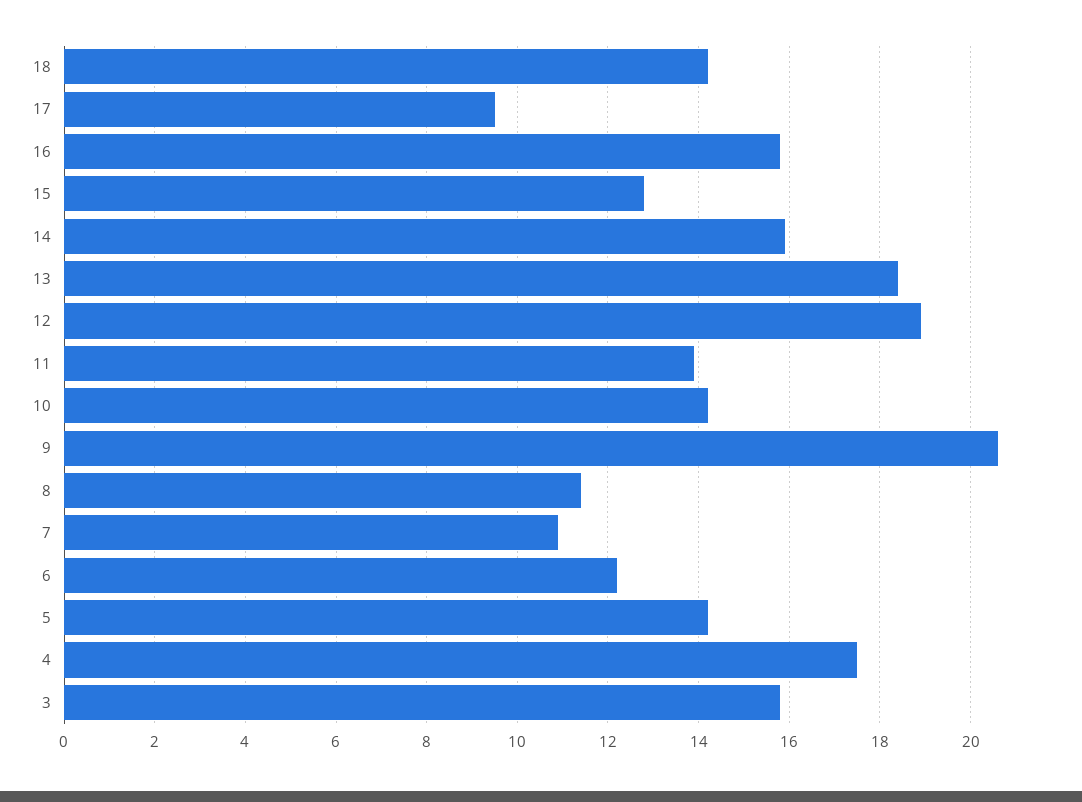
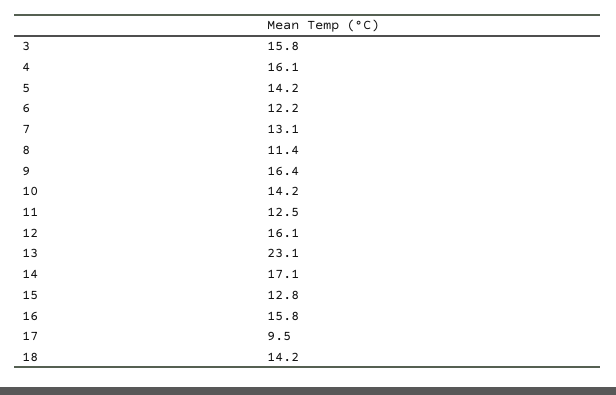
  {
    "18": 14.2,
    "17": 9.5,
    "16": 15.8,
    "15": 12.8,
-   "14": 16,
+   "14": 17.1,
-   "13": 18.5,
+   "13": 23.1,
-   "12": 19,
+   "12": 16.1,
-   "11": 14,
+   "11": 12.5,
    "10": 14.2,
-   "9": 20.5,
+   "9": 16.4,
    "8": 11.4,
-   "7": 11,
+   "7": 13.1,
    "6": 12.2,
    "5": 14.2,
-   "4": 17.5,
+   "4": 16.1,
    "3": 15.8
  }

